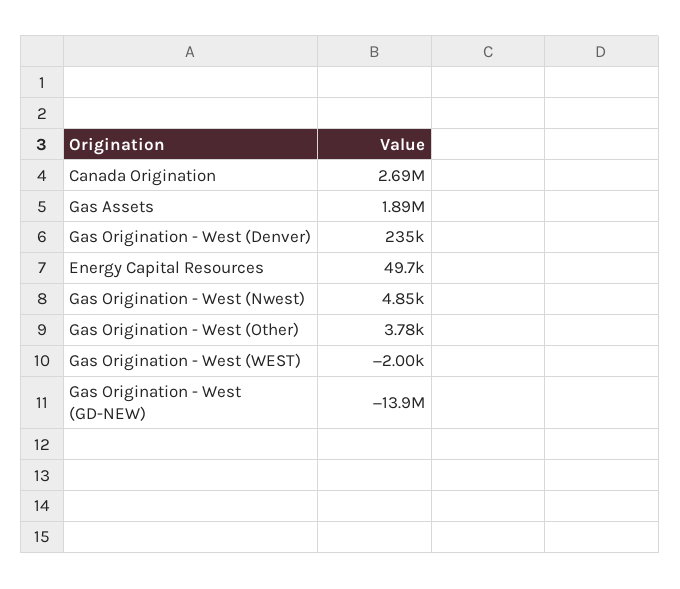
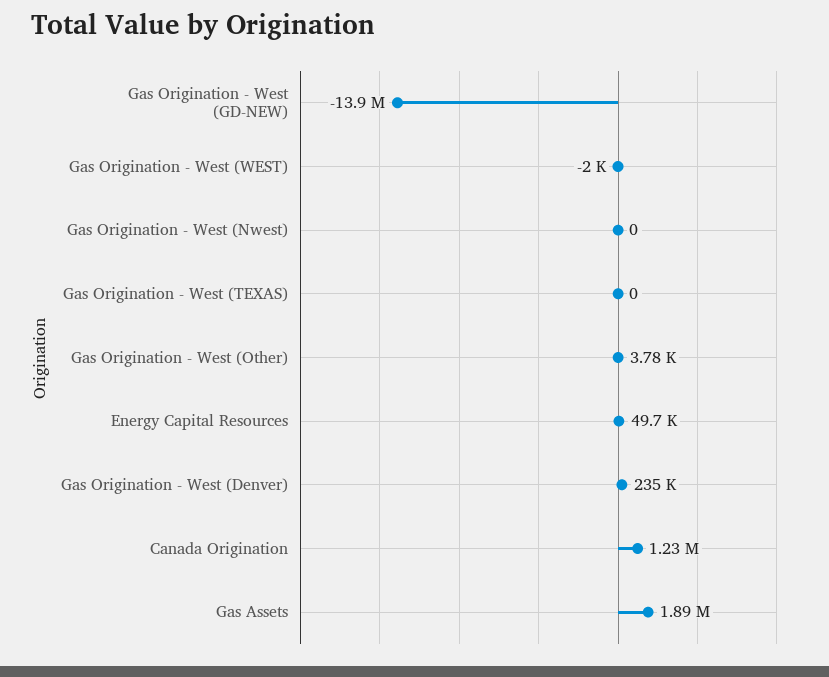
  {
-   "Canada Origination": 2690000,
+   "Canada Origination": 1230000,
    "Gas Assets": 1890000,
    "Gas Origination - West (Denver)": 235000,
    "Energy Capital Resources": 49700,
-   "Gas Origination - West (Nwest)": 4850,
+   "Gas Origination - West (Nwest)": 0,
    "Gas Origination - West (Other)": 3780,
    "Gas Origination - West (WEST)": -2000,
-   "Gas Origination - West (GD-NEW)": -13900000
+   "Gas Origination - West (GD-NEW)": -13900000,
+   "Gas Origination - West (TEXAS)": 0
  }

